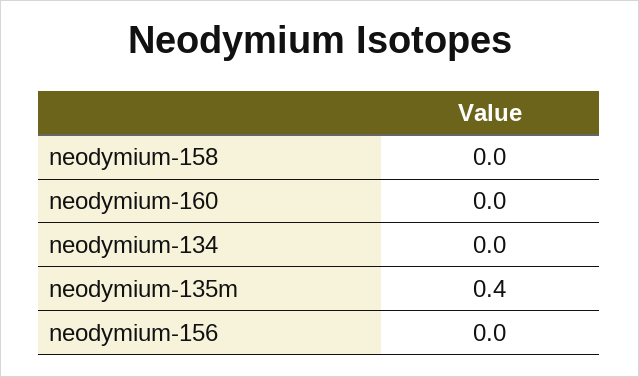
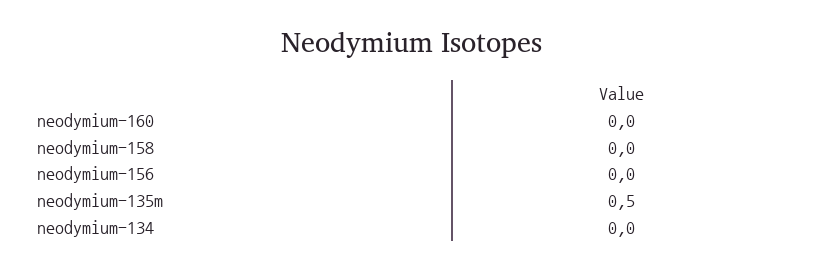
  {
    "neodymium-158": 0,
    "neodymium-160": 0,
    "neodymium-134": 0,
-   "neodymium-135m": 0.4,
+   "neodymium-135m": 0.5,
    "neodymium-156": 0
  }

